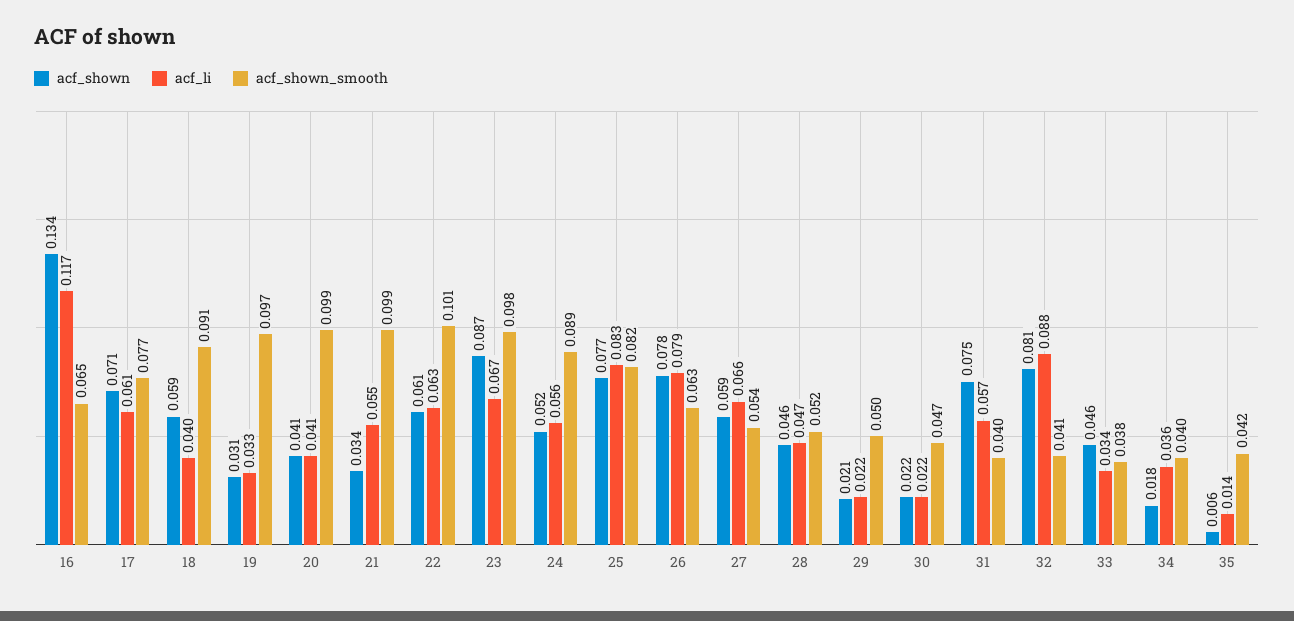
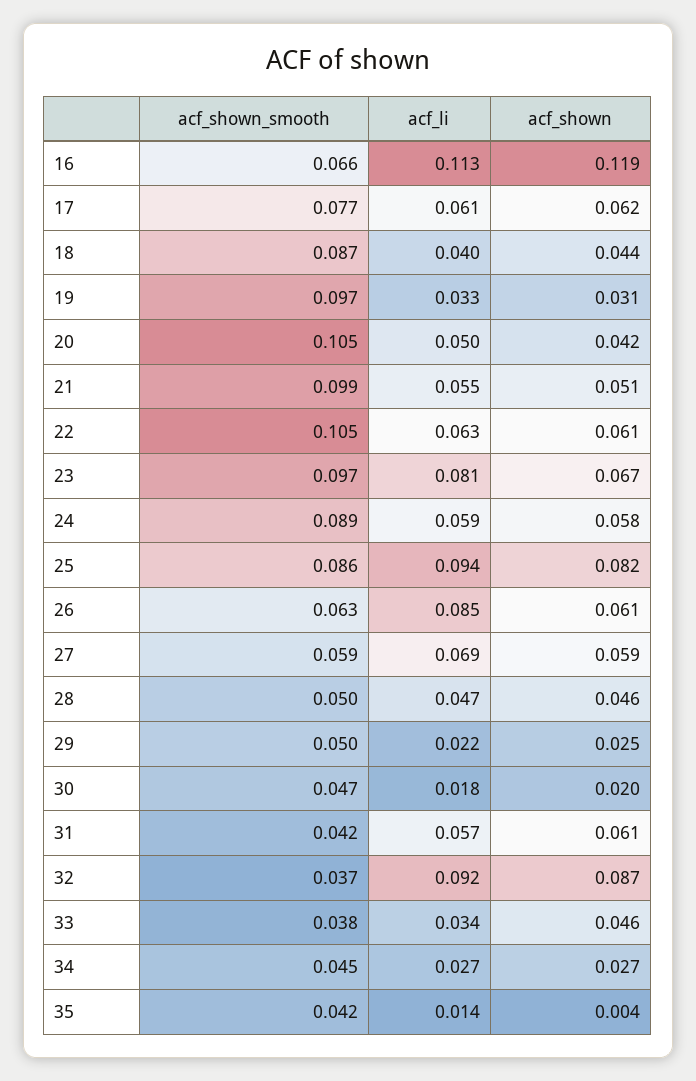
  {
    "acf_shown": {
-     "16": 0.134,
+     "16": 0.119,
-     "17": 0.071,
+     "17": 0.062,
-     "18": 0.059,
+     "18": 0.044,
      "19": 0.031,
-     "20": 0.041,
+     "20": 0.042,
-     "21": 0.034,
+     "21": 0.051,
      "22": 0.061,
-     "23": 0.087,
+     "23": 0.067,
-     "24": 0.052,
+     "24": 0.058,
-     "25": 0.077,
+     "25": 0.082,
-     "26": 0.078,
+     "26": 0.061,
      "27": 0.059,
      "28": 0.046,
-     "29": 0.021,
+     "29": 0.025,
-     "30": 0.022,
+     "30": 0.02,
-     "31": 0.075,
+     "31": 0.061,
-     "32": 0.081,
+     "32": 0.087,
      "33": 0.046,
-     "34": 0.018,
+     "34": 0.027,
-     "35": 0.006
+     "35": 0.004
    },
    "acf_li": {
-     "16": 0.117,
+     "16": 0.113,
      "17": 0.061,
      "18": 0.04,
      "19": 0.033,
-     "20": 0.041,
+     "20": 0.05,
      "21": 0.055,
      "22": 0.063,
-     "23": 0.067,
+     "23": 0.081,
-     "24": 0.056,
+     "24": 0.059,
-     "25": 0.083,
+     "25": 0.094,
-     "26": 0.079,
+     "26": 0.085,
-     "27": 0.066,
+     "27": 0.069,
      "28": 0.047,
      "29": 0.022,
-     "30": 0.022,
+     "30": 0.018,
      "31": 0.057,
-     "32": 0.088,
+     "32": 0.092,
      "33": 0.034,
-     "34": 0.036,
+     "34": 0.027,
      "35": 0.014
    },
    "acf_shown_smooth": {
-     "16": 0.065,
+     "16": 0.066,
      "17": 0.077,
-     "18": 0.091,
+     "18": 0.087,
      "19": 0.097,
-     "20": 0.099,
+     "20": 0.105,
      "21": 0.099,
-     "22": 0.101,
+     "22": 0.105,
-     "23": 0.098,
+     "23": 0.097,
      "24": 0.089,
-     "25": 0.082,
+     "25": 0.086,
      "26": 0.063,
-     "27": 0.054,
+     "27": 0.059,
-     "28": 0.052,
+     "28": 0.05,
      "29": 0.05,
      "30": 0.047,
-     "31": 0.04,
+     "31": 0.042,
-     "32": 0.041,
+     "32": 0.037,
      "33": 0.038,
-     "34": 0.04,
+     "34": 0.045,
      "35": 0.042
    }
  }

